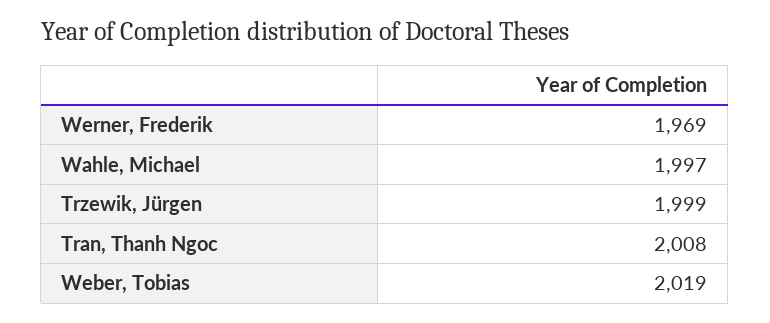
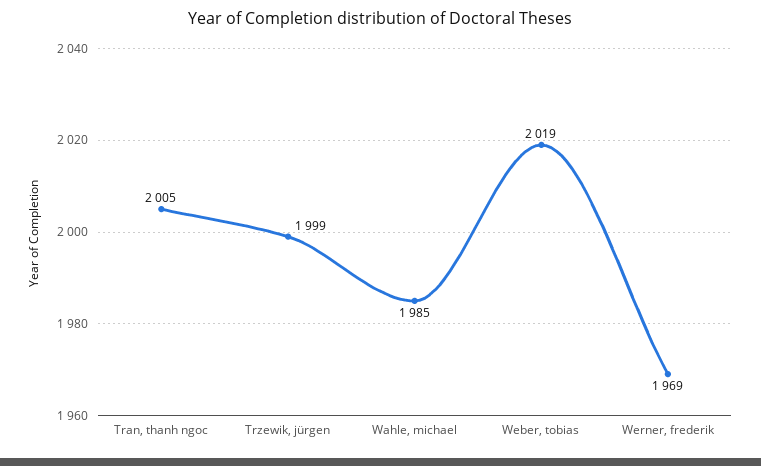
  {
    "Werner, Frederik": 1969,
-   "Wahle, Michael": 1997,
+   "Wahle, Michael": 1985,
    "Trzewik, Jürgen": 1999,
-   "Tran, Thanh Ngoc": 2008,
+   "Tran, Thanh Ngoc": 2005,
    "Weber, Tobias": 2019
  }

